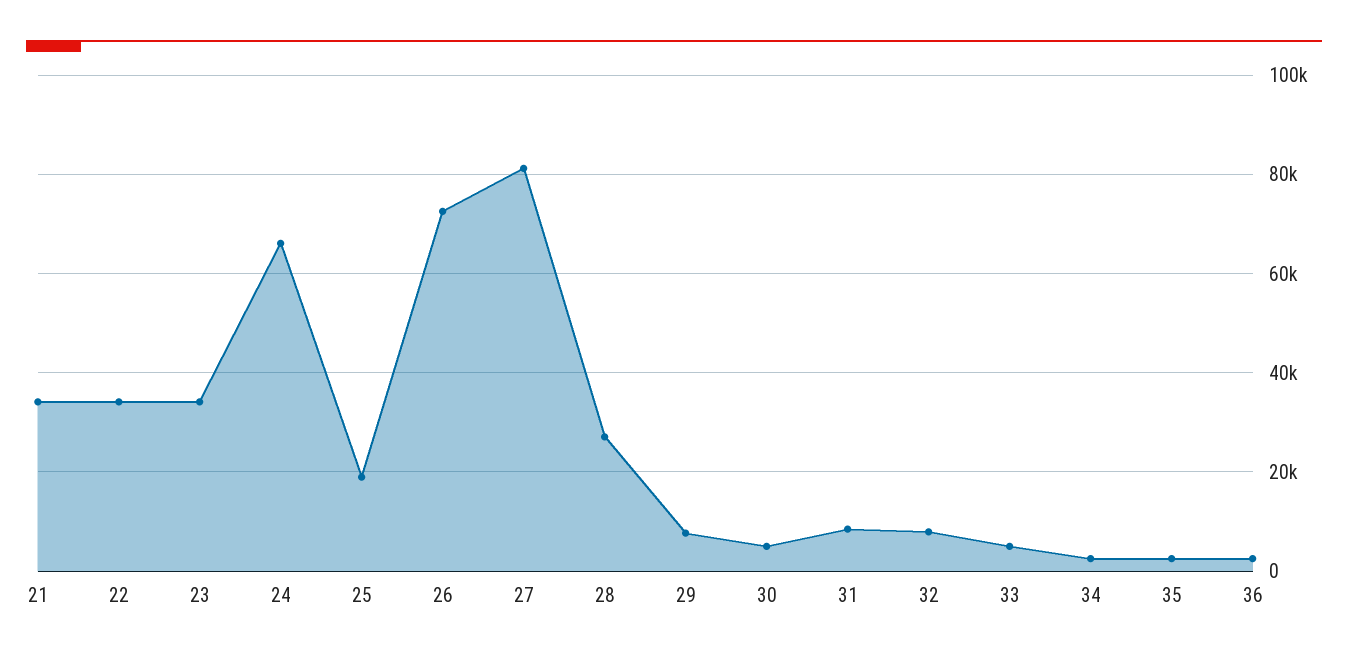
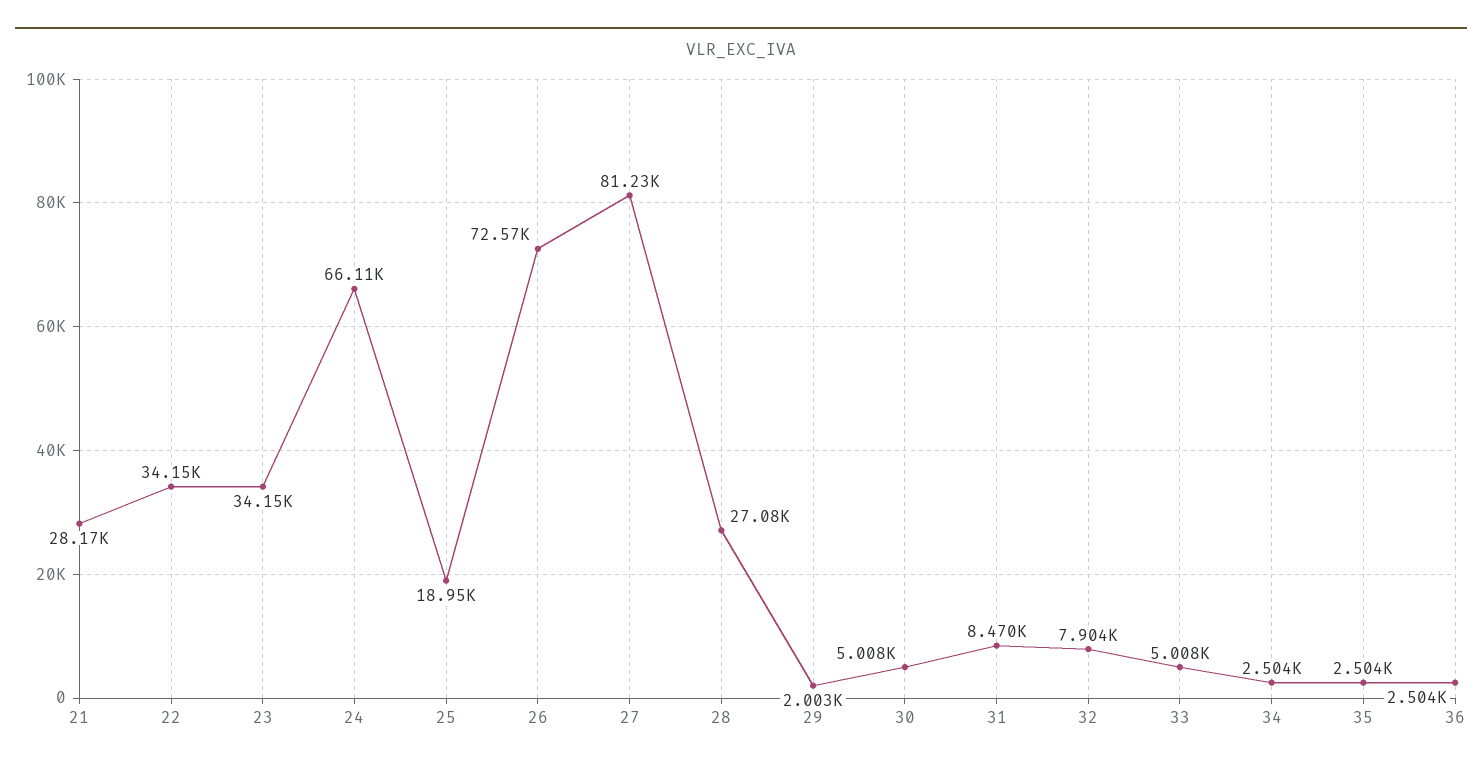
  {
-   "21": 34000,
+   "21": 28170,
    "22": 34150,
    "23": 34150,
    "24": 66110,
    "25": 18950,
    "26": 72570,
    "27": 81230,
    "28": 27080,
-   "29": 8000,
+   "29": 2003,
    "30": 5008,
    "31": 8470,
    "32": 7904,
    "33": 5008,
    "34": 2504,
    "35": 2504,
    "36": 2504
  }

